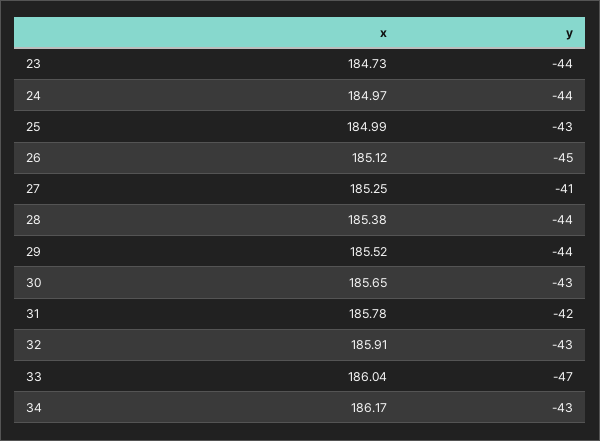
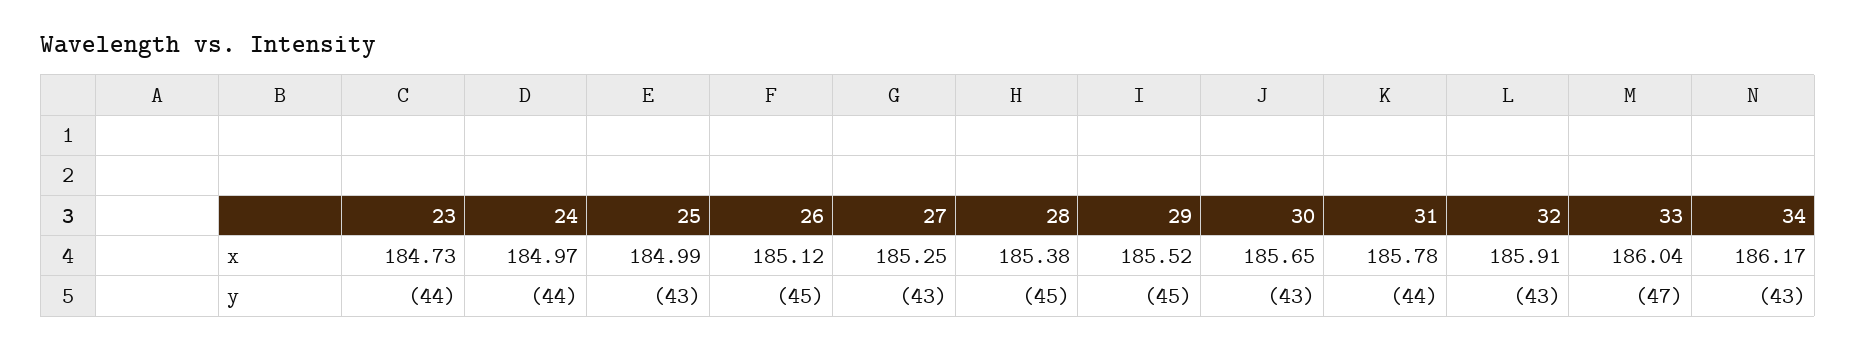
  {
    "x": {
      "23": 184.73,
      "24": 184.97,
      "25": 184.99,
      "26": 185.12,
      "27": 185.25,
      "28": 185.38,
      "29": 185.52,
      "30": 185.65,
      "31": 185.78,
      "32": 185.91,
      "33": 186.04,
      "34": 186.17
    },
    "y": {
      "23": -44,
      "24": -44,
      "25": -43,
      "26": -45,
-     "27": -41,
+     "27": -43,
-     "28": -44,
+     "28": -45,
-     "29": -44,
+     "29": -45,
      "30": -43,
-     "31": -42,
+     "31": -44,
      "32": -43,
      "33": -47,
      "34": -43
    }
  }

